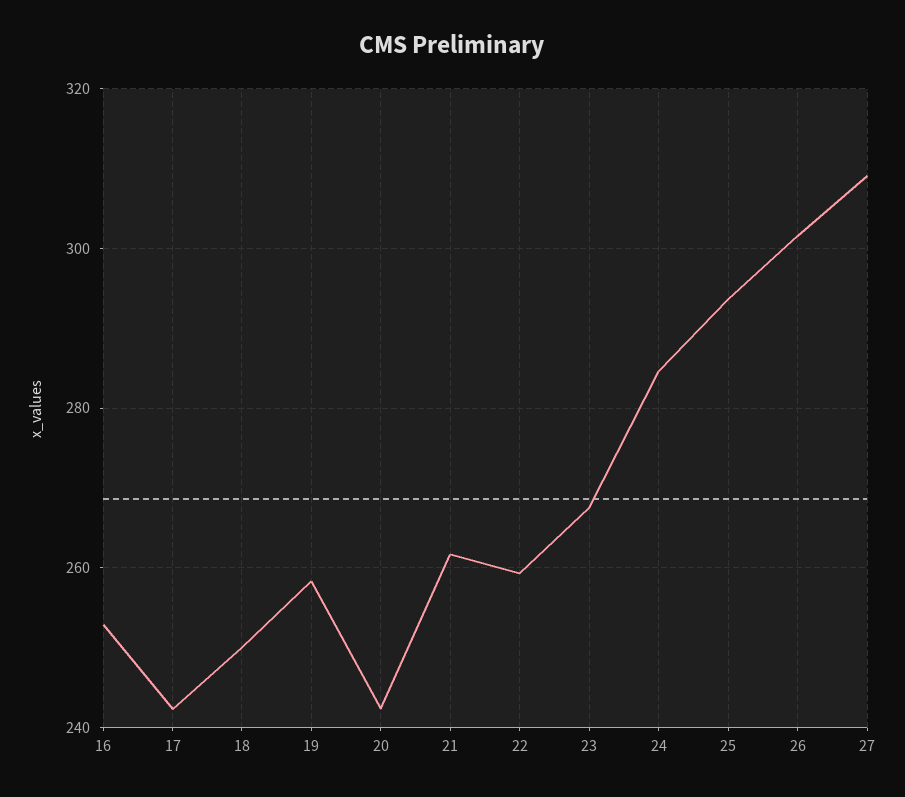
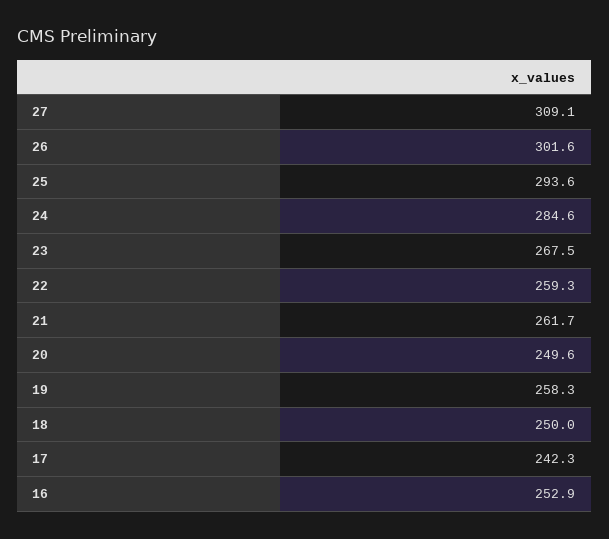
  {
    "16": 252.9,
    "17": 242.3,
    "18": 250,
    "19": 258.3,
-   "20": 242,
+   "20": 249.6,
    "21": 261.7,
    "22": 259.3,
    "23": 267.5,
    "24": 284.6,
    "25": 293.6,
    "26": 301.6,
    "27": 309.1
  }

